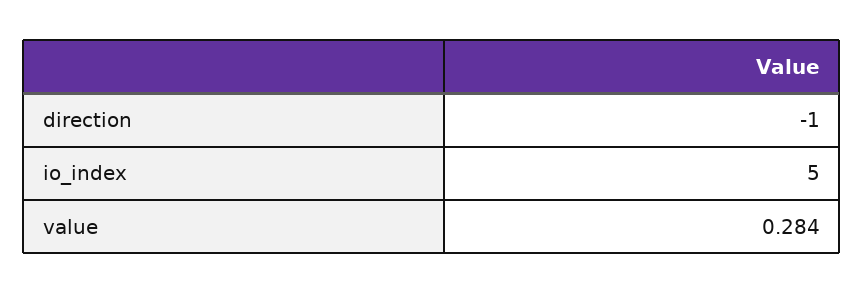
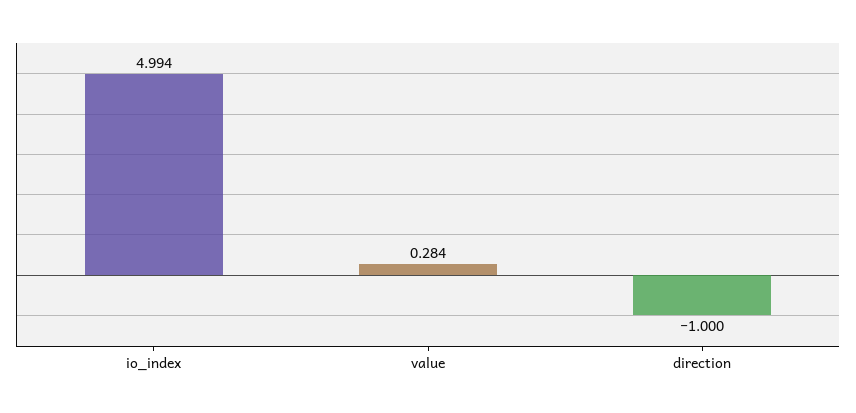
  {
    "direction": -1,
-   "io_index": 5,
+   "io_index": 4.994,
    "value": 0.284
  }

